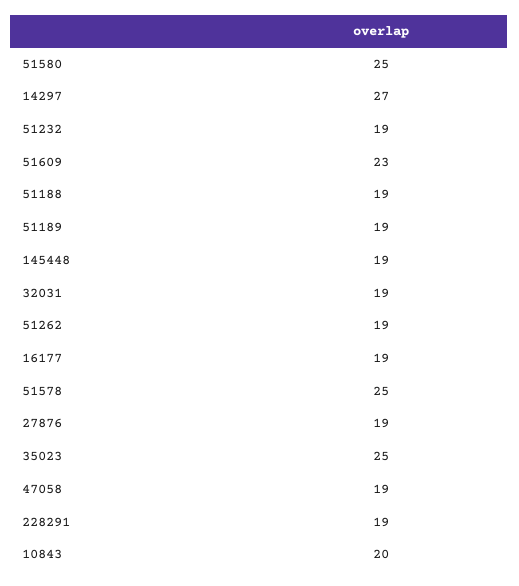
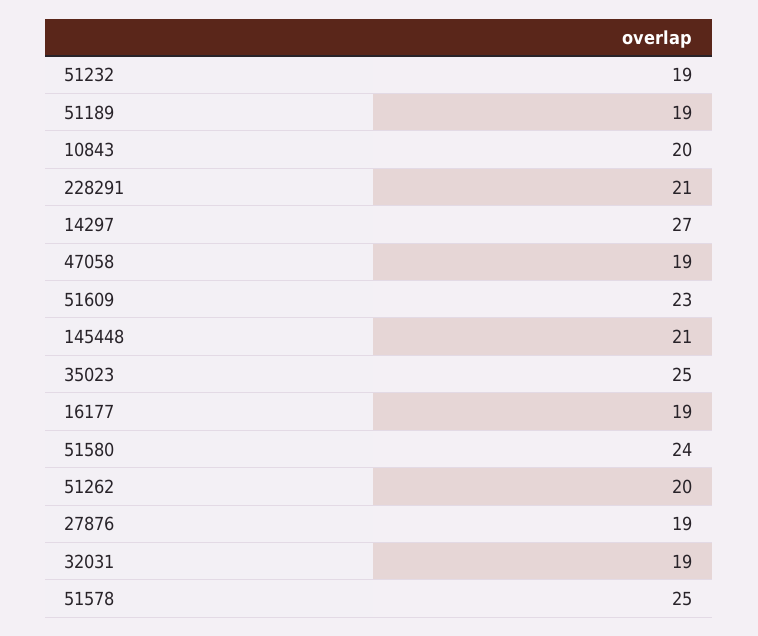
  {
-   "51580": 25,
+   "51580": 24,
    "14297": 27,
    "51232": 19,
    "51609": 23,
-   "51188": 19,
    "51189": 19,
-   "145448": 19,
+   "145448": 21,
    "32031": 19,
-   "51262": 19,
+   "51262": 20,
    "16177": 19,
    "51578": 25,
    "27876": 19,
    "35023": 25,
    "47058": 19,
-   "228291": 19,
+   "228291": 21,
    "10843": 20
  }

